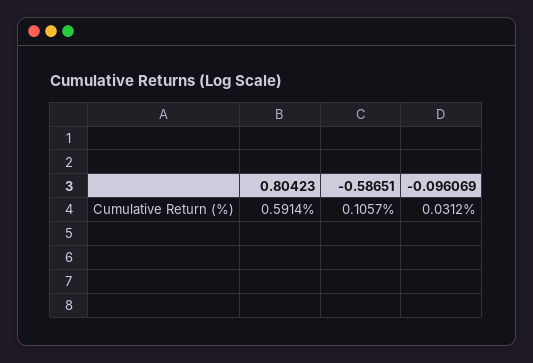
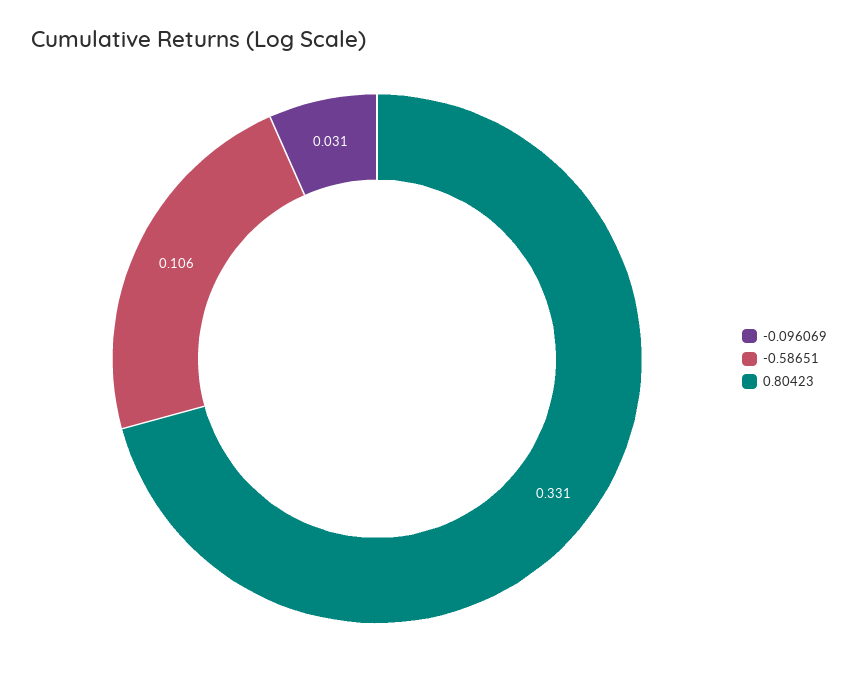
  {
-   "0.80423": 0.5914,
+   "0.80423": 0.331,
    "-0.58651": 0.1057,
    "-0.096069": 0.0312
  }

